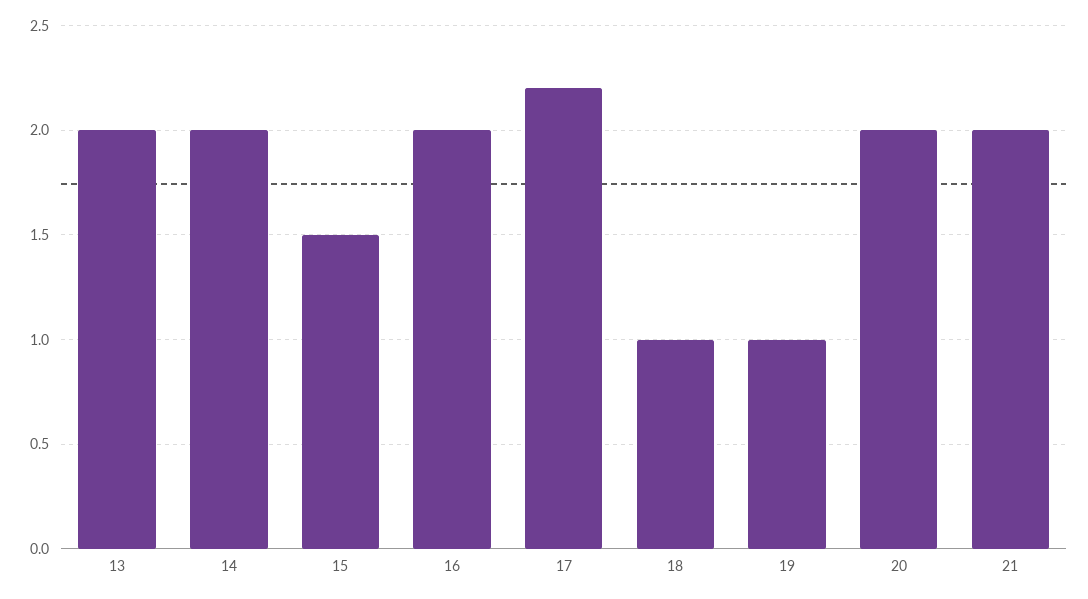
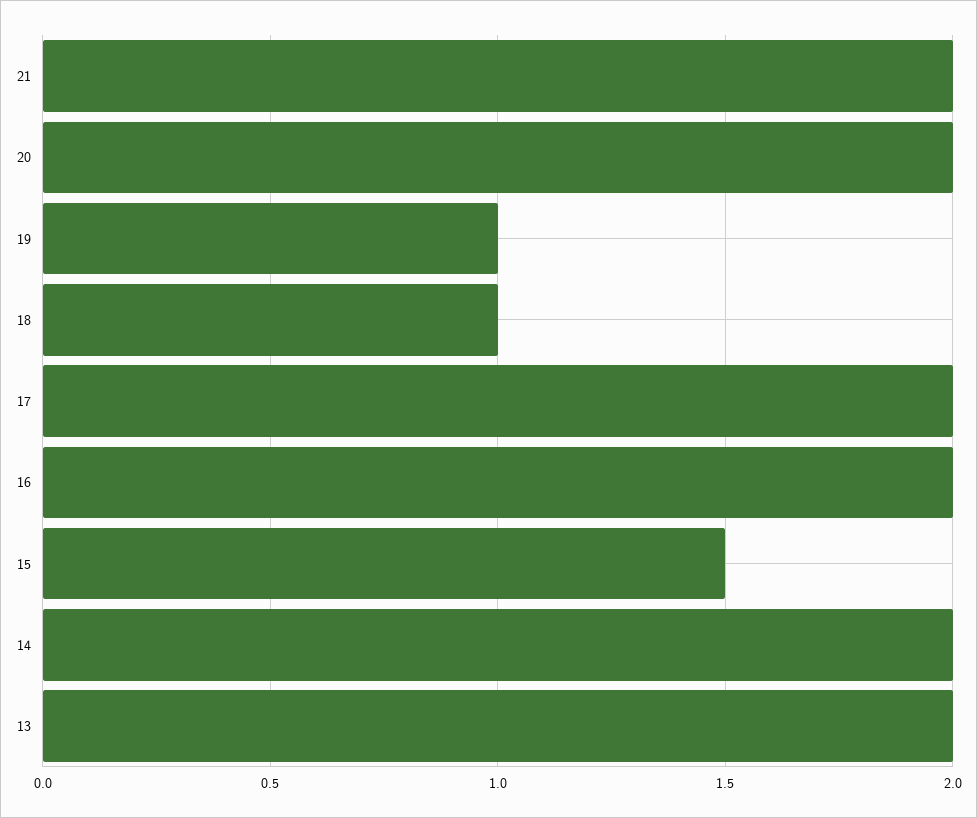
  {
    "13": 2,
    "14": 2,
    "15": 1.5,
    "16": 2,
-   "17": 2.2,
+   "17": 2,
    "18": 1,
    "19": 1,
    "20": 2,
    "21": 2
  }

